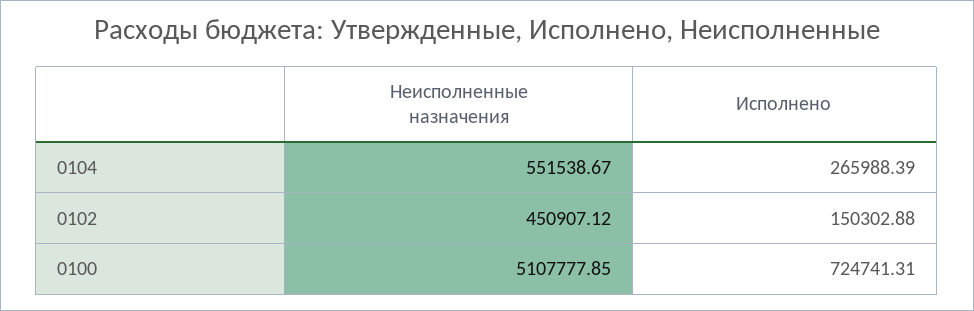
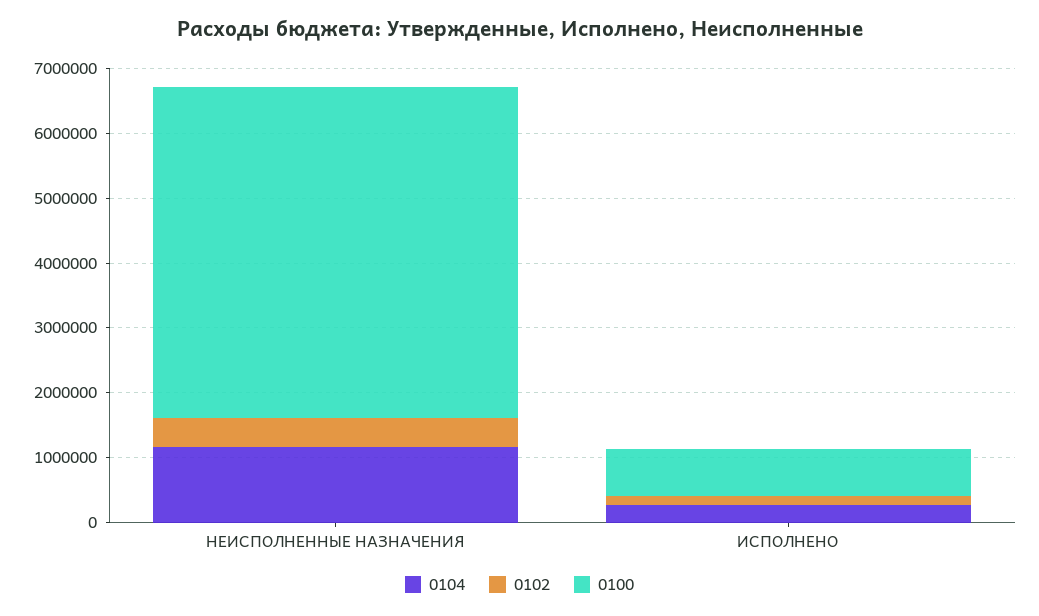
  {
    "0104": {
-     "Неисполненные назначения": 551538.67,
+     "Неисполненные назначения": 1200000,
      "Исполнено": 265988.39
    },
    "0102": {
      "Неисполненные назначения": 450907.12,
      "Исполнено": 150302.88
    },
    "0100": {
      "Неисполненные назначения": 5107777.85,
      "Исполнено": 724741.31
    }
  }

